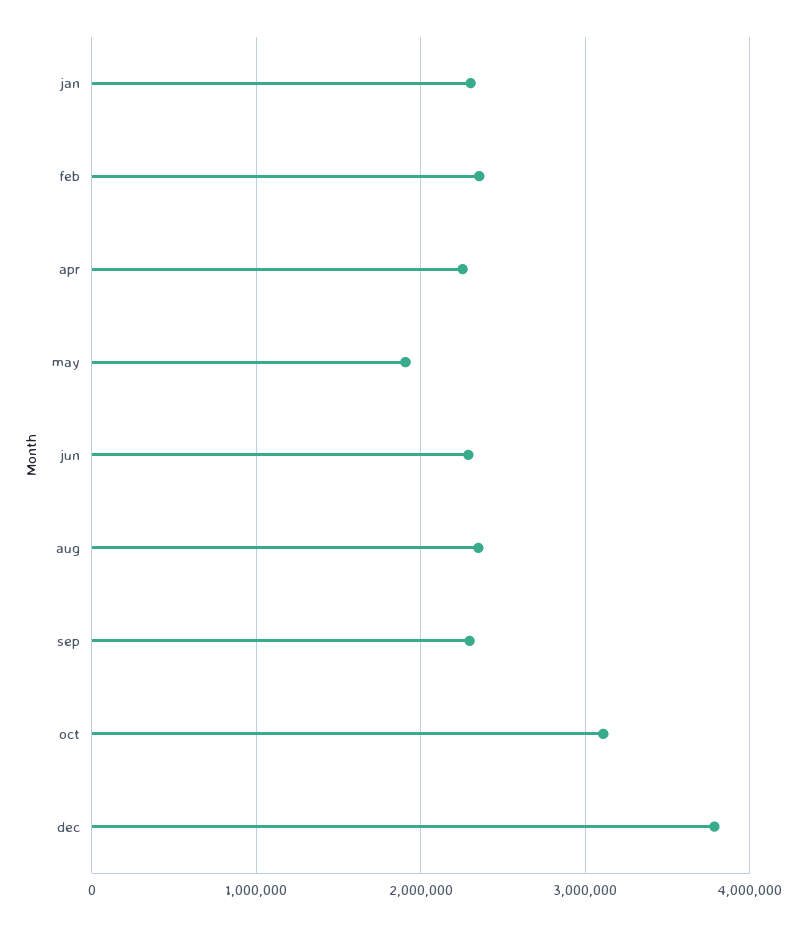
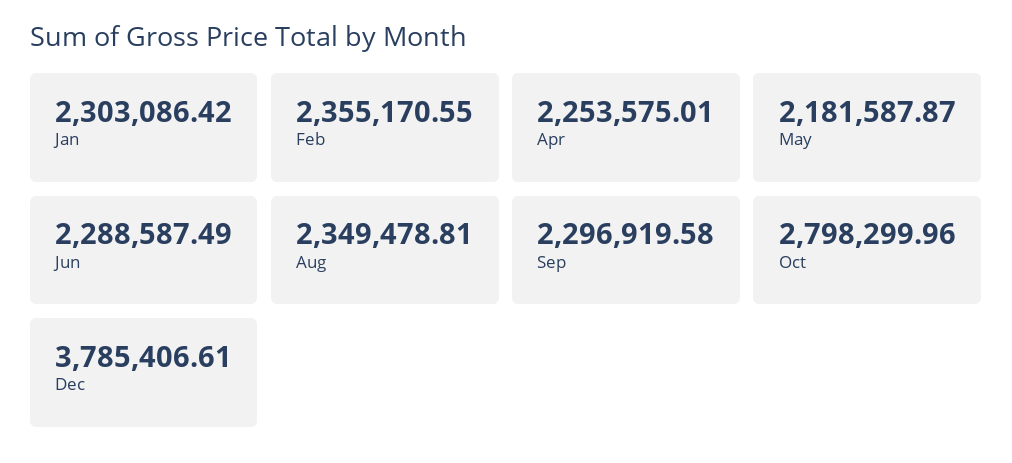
  {
    "jan": 2303086.42,
    "feb": 2355170.55,
    "apr": 2253575.01,
-   "may": 1900000,
+   "may": 2181587.87,
    "jun": 2288587.49,
    "aug": 2349478.81,
    "sep": 2296919.58,
-   "oct": 3100000,
+   "oct": 2798299.96,
    "dec": 3785406.61
  }

